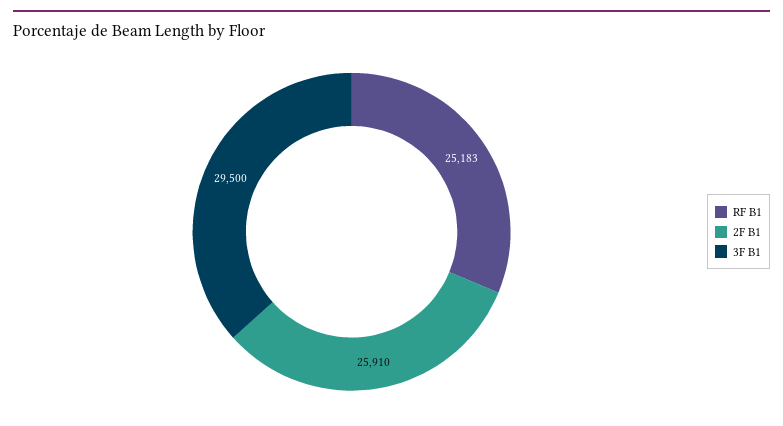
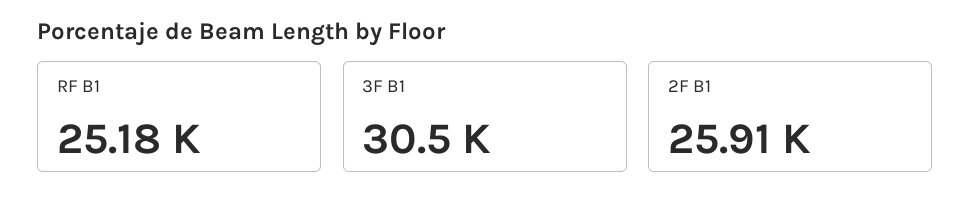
  {
    "RF B1": 25183,
    "2F B1": 25910,
-   "3F B1": 29500
+   "3F B1": 30500
  }

